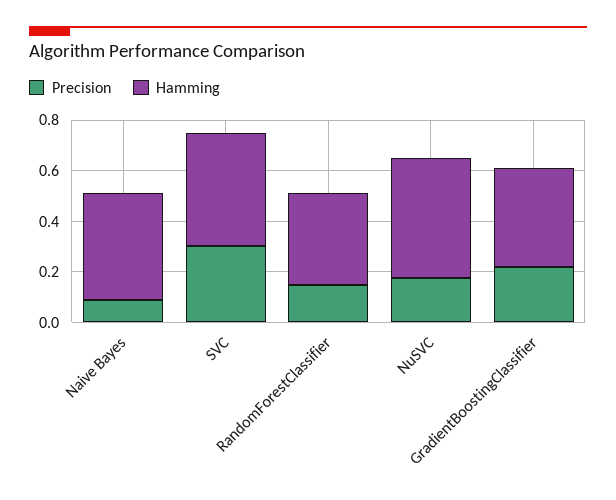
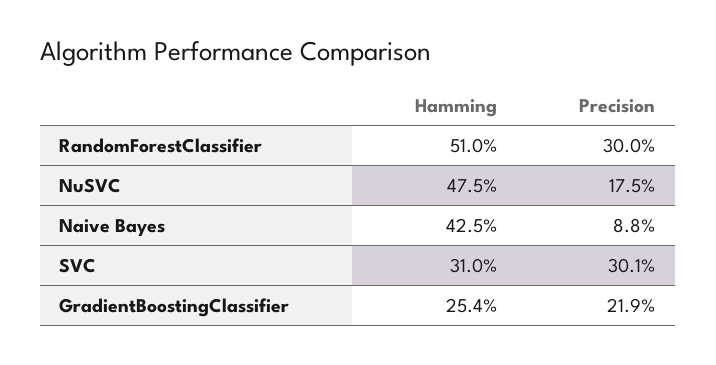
  {
    "Precision": {
      "Naive Bayes": 0.088,
      "SVC": 0.301,
-     "RandomForestClassifier": 0.15,
+     "RandomForestClassifier": 0.3,
      "NuSVC": 0.175,
      "GradientBoostingClassifier": 0.219
    },
    "Hamming": {
      "Naive Bayes": 0.425,
-     "SVC": 0.45,
+     "SVC": 0.31,
-     "RandomForestClassifier": 0.35,
+     "RandomForestClassifier": 0.51,
      "NuSVC": 0.475,
-     "GradientBoostingClassifier": 0.4
+     "GradientBoostingClassifier": 0.254
    }
  }

